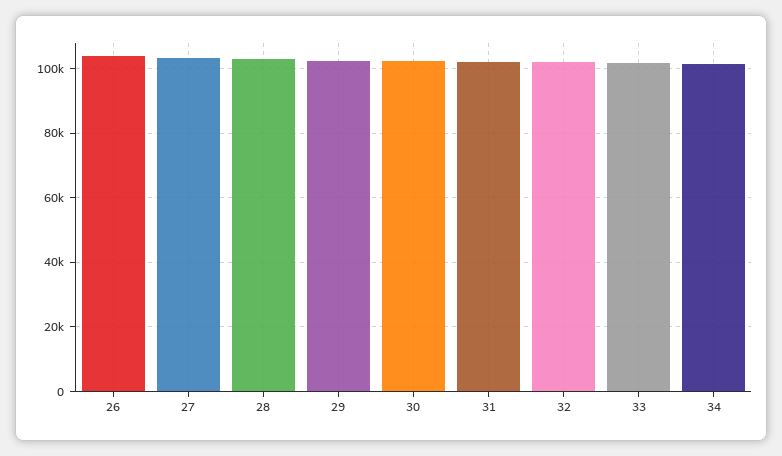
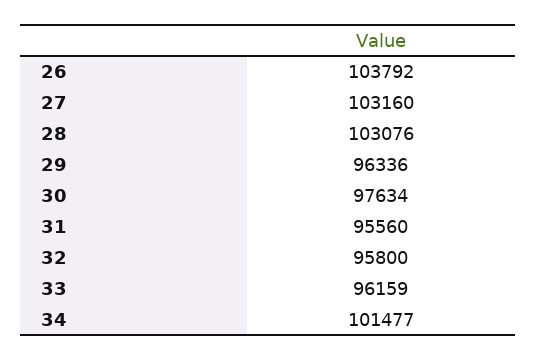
  {
    "26": 103792,
    "27": 103160,
    "28": 103076,
-   "29": 102000,
+   "29": 96336,
-   "30": 102000,
+   "30": 97634,
-   "31": 102000,
+   "31": 95560,
-   "32": 102000,
+   "32": 95800,
-   "33": 102000,
+   "33": 96159,
    "34": 101477
  }

